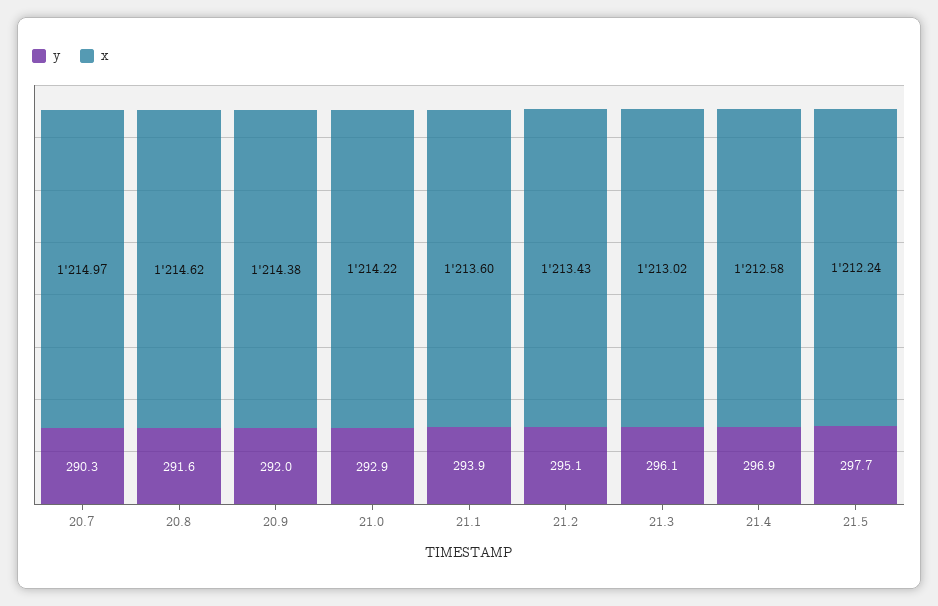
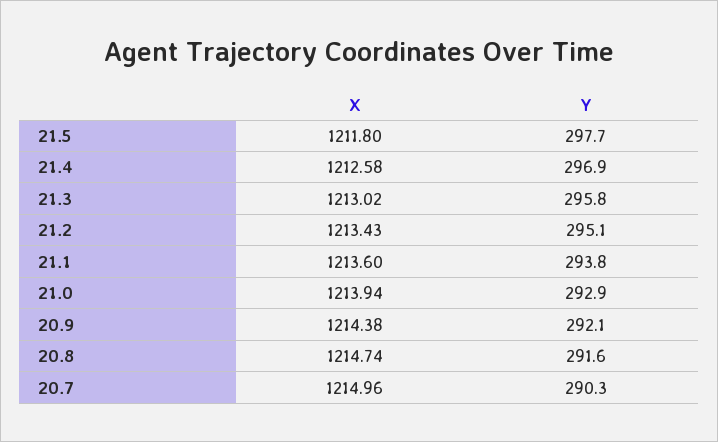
  {
    "y": {
      "20.7": 290.3,
      "20.8": 291.6,
-     "20.9": 292,
+     "20.9": 292.1,
      "21.0": 292.9,
-     "21.1": 293.9,
+     "21.1": 293.8,
      "21.2": 295.1,
-     "21.3": 296.1,
+     "21.3": 295.8,
      "21.4": 296.9,
      "21.5": 297.7
    },
    "x": {
-     "20.7": 1214.97,
+     "20.7": 1214.96,
-     "20.8": 1214.62,
+     "20.8": 1214.74,
      "20.9": 1214.38,
-     "21.0": 1214.22,
+     "21.0": 1213.94,
      "21.1": 1213.6,
      "21.2": 1213.43,
      "21.3": 1213.02,
      "21.4": 1212.58,
-     "21.5": 1212.24
+     "21.5": 1211.8
    }
  }

